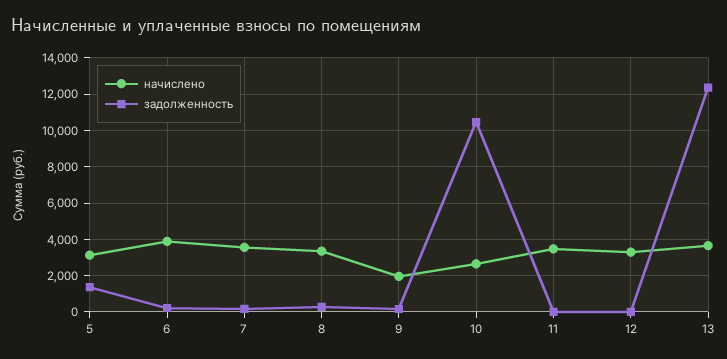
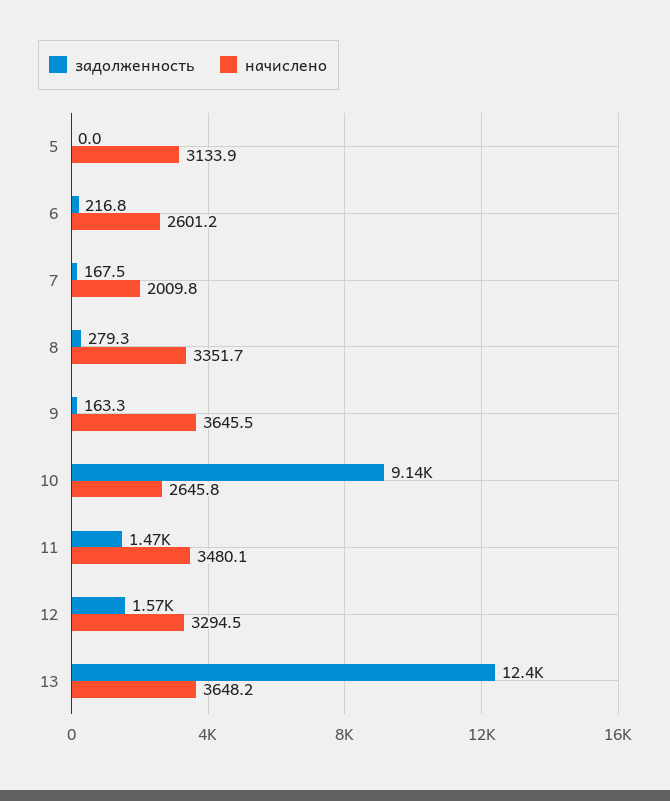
  {
    "начислено": {
      "5": 3133.9,
-     "6": 4000,
+     "6": 2601.2,
-     "7": 3500,
+     "7": 2009.8,
      "8": 3351.7,
-     "9": 2000,
+     "9": 3645.5,
      "10": 2645.8,
      "11": 3480.1,
      "12": 3294.5,
      "13": 3648.2
    },
    "задолженность": {
-     "5": 1500,
+     "5": 0,
      "6": 216.8,
      "7": 167.5,
      "8": 279.3,
      "9": 163.3,
-     "10": 10500,
+     "10": 9140,
-     "11": 0,
+     "11": 1470,
-     "12": 0,
+     "12": 1570,
      "13": 12400
    }
  }

